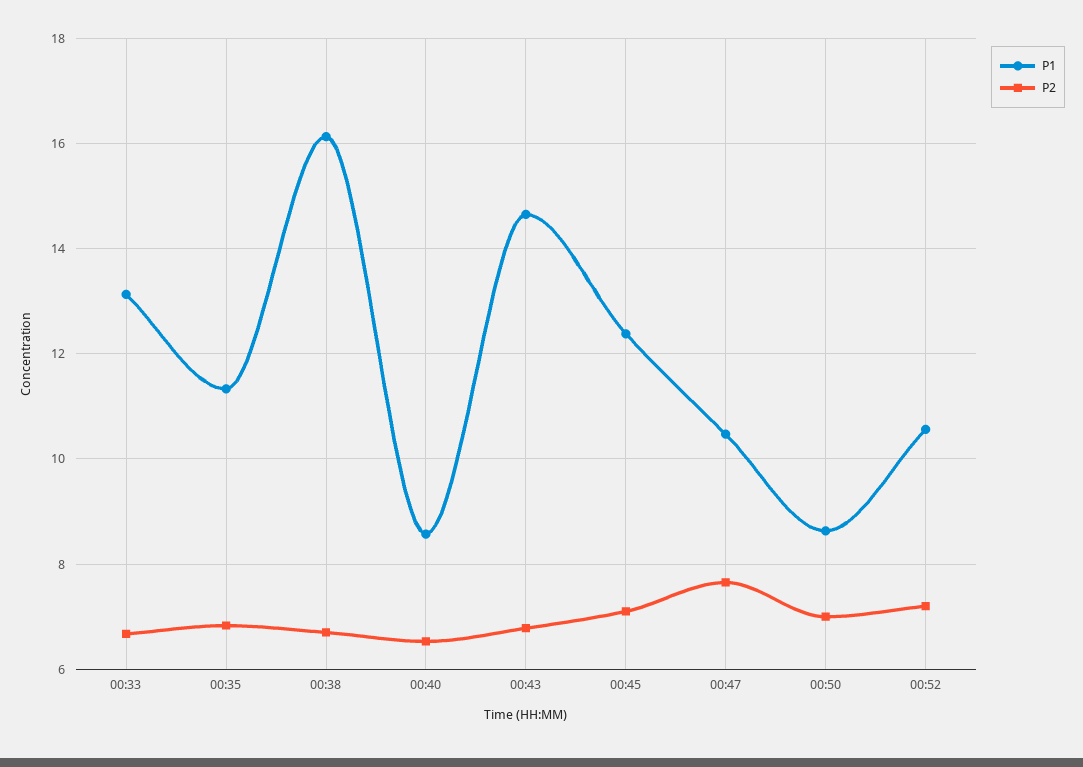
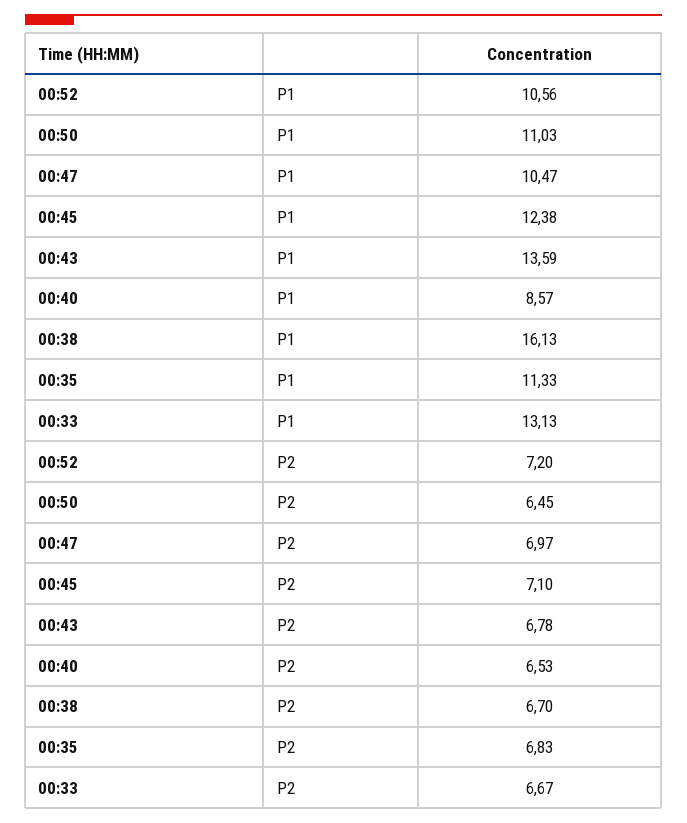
  {
    "P1": {
      "00:33": 13.13,
      "00:35": 11.33,
      "00:38": 16.13,
      "00:40": 8.57,
-     "00:43": 14.6,
+     "00:43": 13.59,
      "00:45": 12.38,
      "00:47": 10.47,
-     "00:50": 8.6,
+     "00:50": 11.03,
      "00:52": 10.56
    },
    "P2": {
      "00:33": 6.67,
      "00:35": 6.83,
      "00:38": 6.7,
      "00:40": 6.53,
      "00:43": 6.78,
      "00:45": 7.1,
-     "00:47": 7.6,
+     "00:47": 6.97,
-     "00:50": 7,
+     "00:50": 6.45,
      "00:52": 7.2
    }
  }

